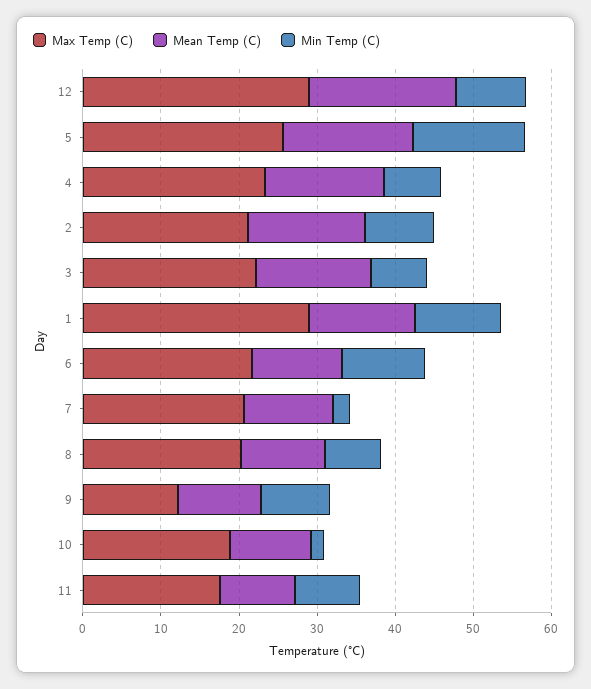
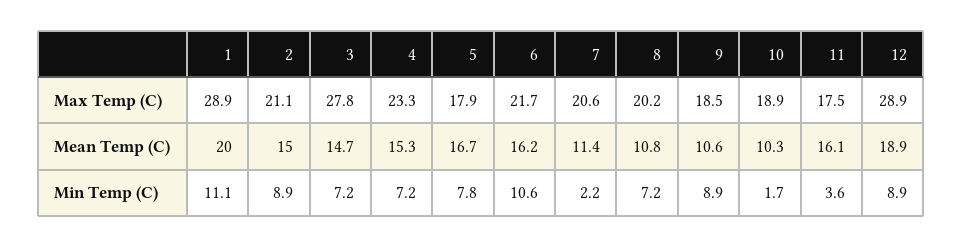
  {
    "Max Temp (C)": {
      "12": 28.9,
-     "5": 26,
+     "5": 17.9,
      "4": 23.3,
      "2": 21.1,
-     "3": 22,
+     "3": 27.8,
      "1": 28.9,
      "6": 21.7,
      "7": 20.6,
      "8": 20.2,
-     "9": 12,
+     "9": 18.5,
      "10": 18.9,
      "11": 17.5
    },
    "Mean Temp (C)": {
      "12": 18.9,
      "5": 16.7,
      "4": 15.3,
      "2": 15,
      "3": 14.7,
-     "1": 14,
+     "1": 20,
-     "6": 12,
+     "6": 16.2,
      "7": 11.4,
      "8": 10.8,
      "9": 10.6,
      "10": 10.3,
-     "11": 10
+     "11": 16.1
    },
    "Min Temp (C)": {
      "12": 8.9,
-     "5": 14,
+     "5": 7.8,
      "4": 7.2,
      "2": 8.9,
      "3": 7.2,
      "1": 11.1,
      "6": 10.6,
      "7": 2.2,
      "8": 7.2,
      "9": 8.9,
      "10": 1.7,
-     "11": 8
+     "11": 3.6
    }
  }

